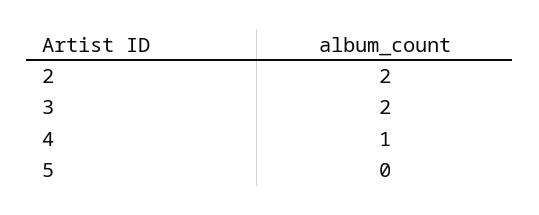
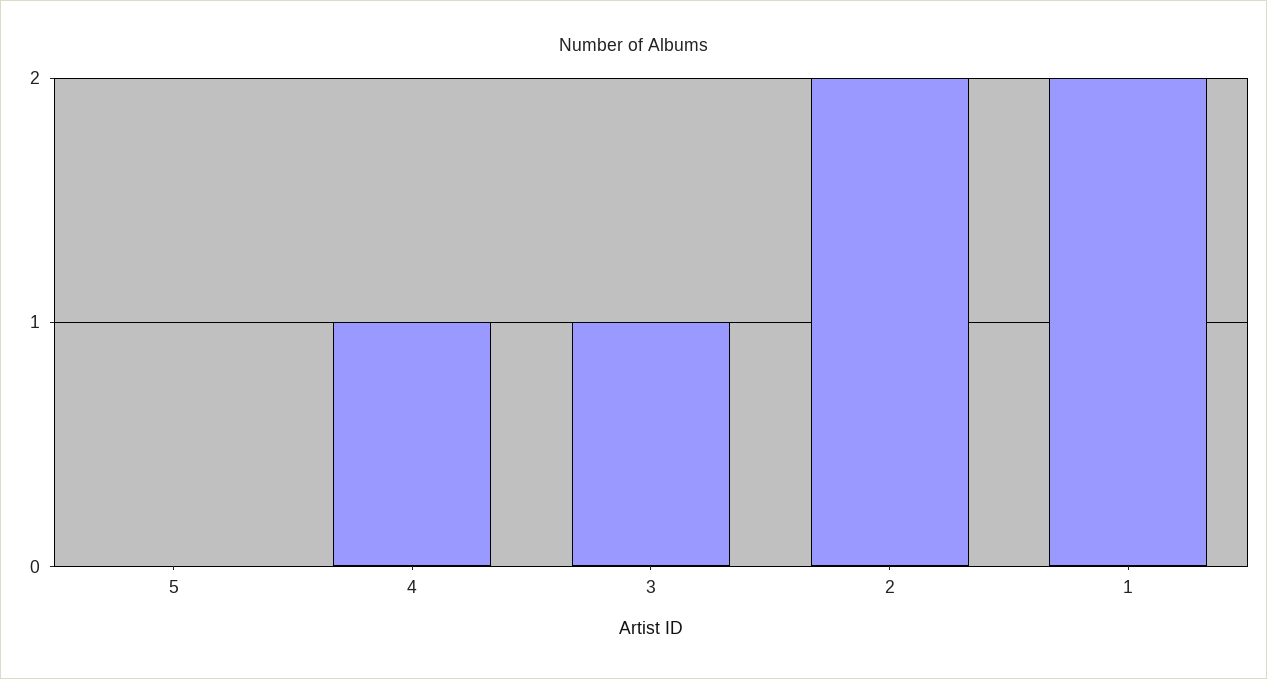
  {
    "2": 2,
-   "3": 2,
+   "3": 1,
    "4": 1,
-   "5": 0
+   "5": 0,
+   "1": 2
  }

